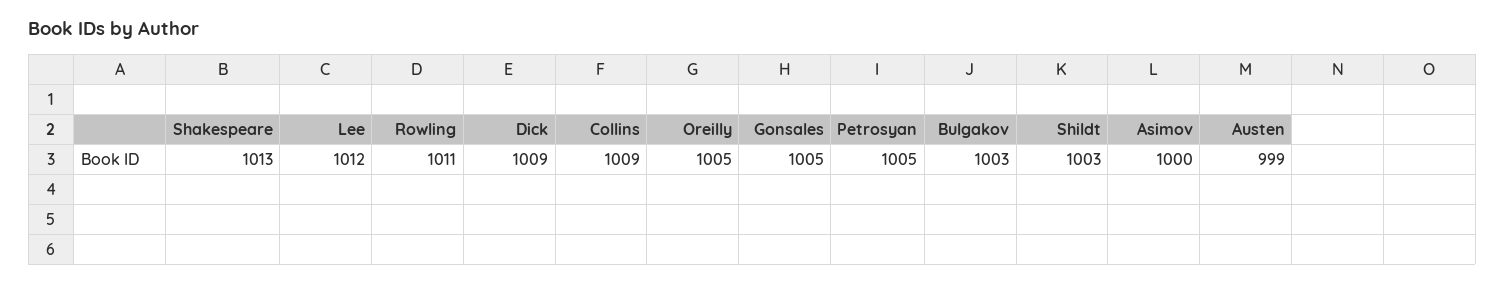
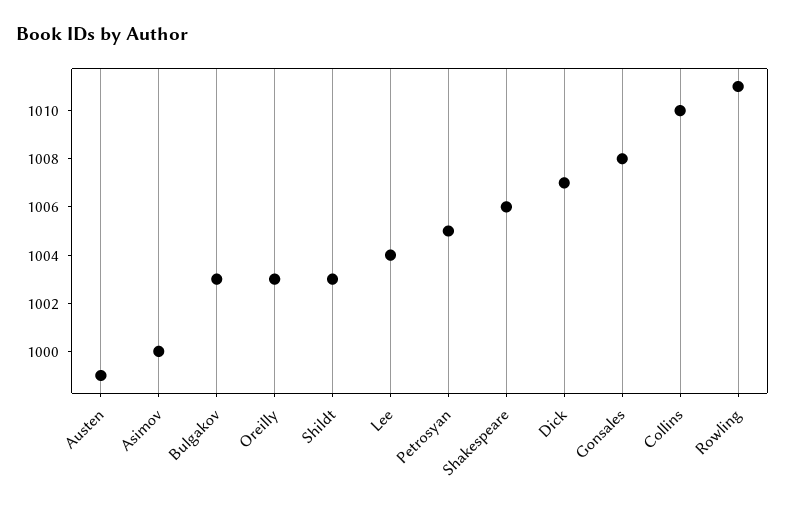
  {
-   "Shakespeare": 1013,
+   "Shakespeare": 1006,
-   "Lee": 1012,
+   "Lee": 1004,
    "Rowling": 1011,
-   "Dick": 1009,
+   "Dick": 1007,
-   "Collins": 1009,
+   "Collins": 1010,
-   "Oreilly": 1005,
+   "Oreilly": 1003,
-   "Gonsales": 1005,
+   "Gonsales": 1008,
    "Petrosyan": 1005,
    "Bulgakov": 1003,
    "Shildt": 1003,
    "Asimov": 1000,
    "Austen": 999
  }

